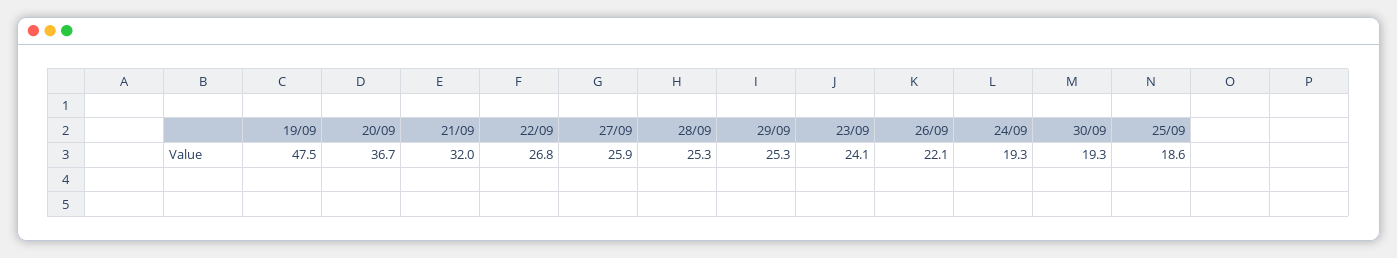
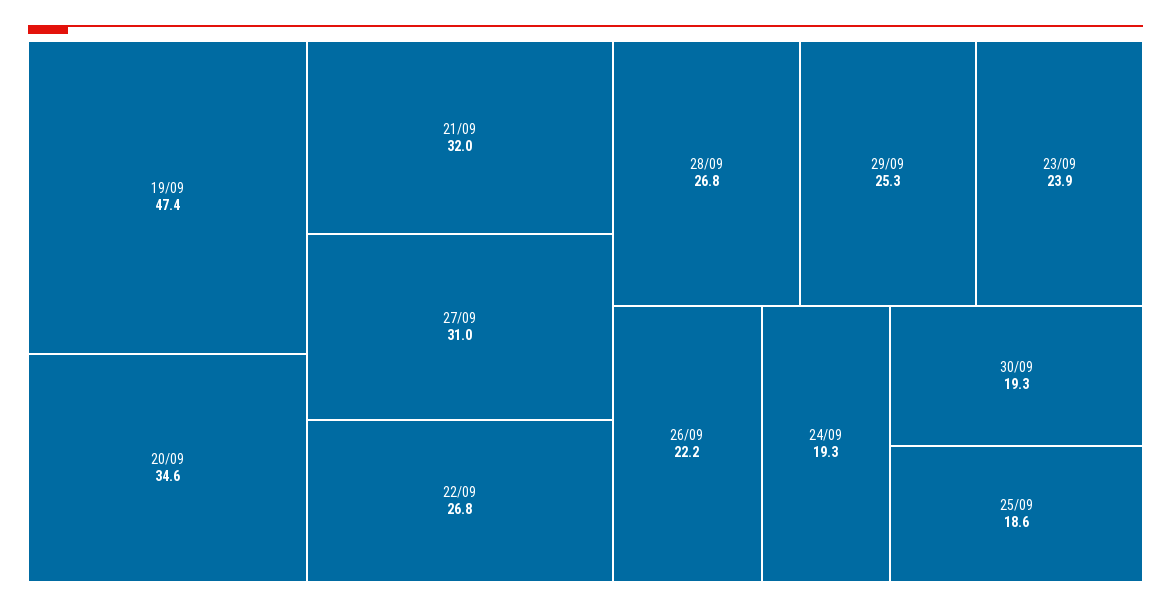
  {
-   "19/09": 47.5,
+   "19/09": 47.4,
-   "20/09": 36.7,
+   "20/09": 34.6,
    "21/09": 32,
    "22/09": 26.8,
-   "27/09": 25.9,
+   "27/09": 31,
-   "28/09": 25.3,
+   "28/09": 26.8,
    "29/09": 25.3,
-   "23/09": 24.1,
+   "23/09": 23.9,
-   "26/09": 22.1,
+   "26/09": 22.2,
    "24/09": 19.3,
    "30/09": 19.3,
    "25/09": 18.6
  }

